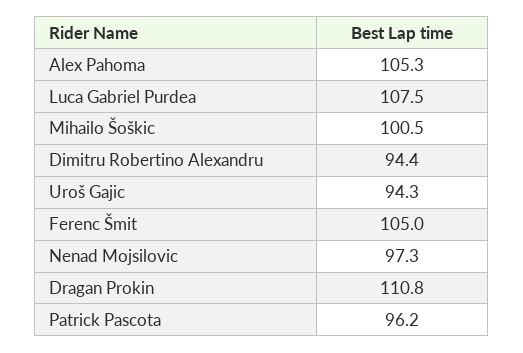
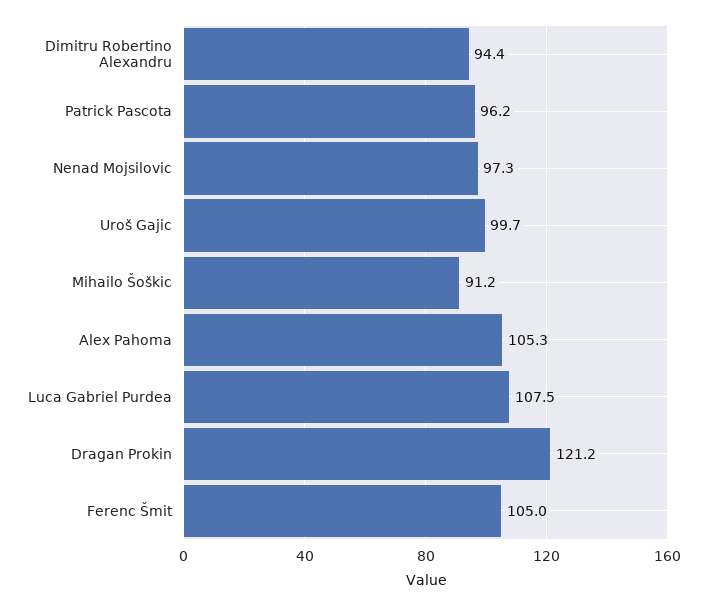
  {
    "Alex Pahoma": 105.3,
    "Luca Gabriel Purdea": 107.5,
-   "Mihailo Šoškic": 100.5,
+   "Mihailo Šoškic": 91.2,
    "Dimitru Robertino Alexandru": 94.4,
-   "Uroš Gajic": 94.3,
+   "Uroš Gajic": 99.7,
    "Ferenc Šmit": 105,
    "Nenad Mojsilovic": 97.3,
-   "Dragan Prokin": 110.8,
+   "Dragan Prokin": 121.2,
    "Patrick Pascota": 96.2
  }

